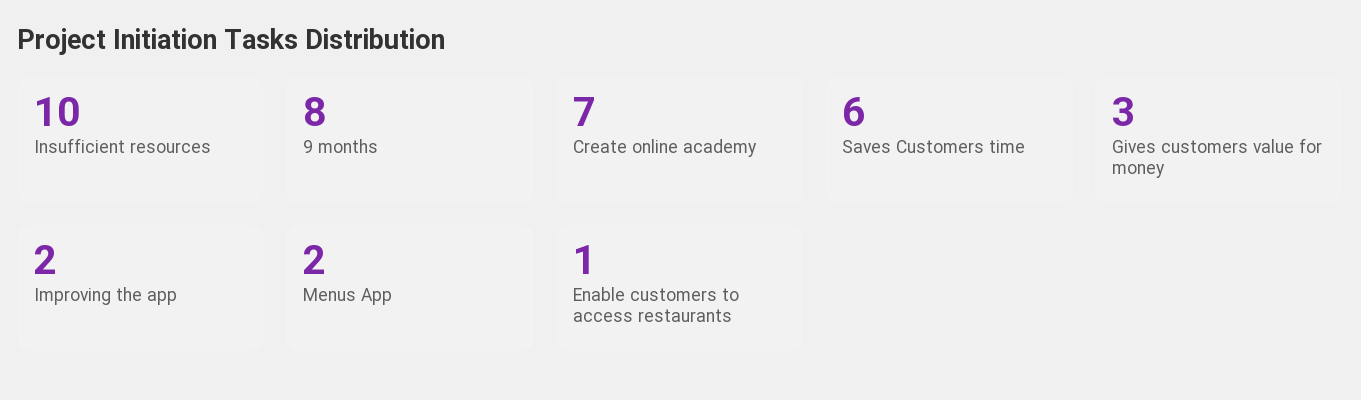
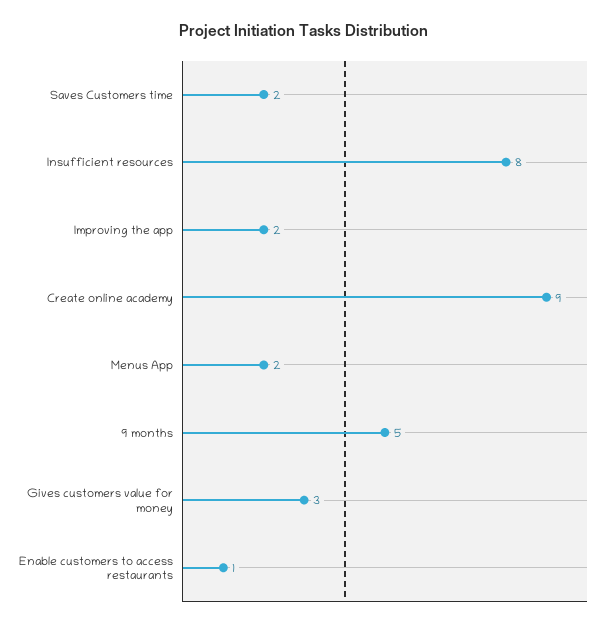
  {
-   "Insufficient resources": 10,
+   "Insufficient resources": 8,
-   "9 months": 8,
+   "9 months": 5,
-   "Create online academy": 7,
+   "Create online academy": 9,
-   "Saves Customers time": 6,
+   "Saves Customers time": 2,
    "Gives customers value for money": 3,
    "Improving the app": 2,
    "Menus App": 2,
    "Enable customers to access restaurants": 1
  }

